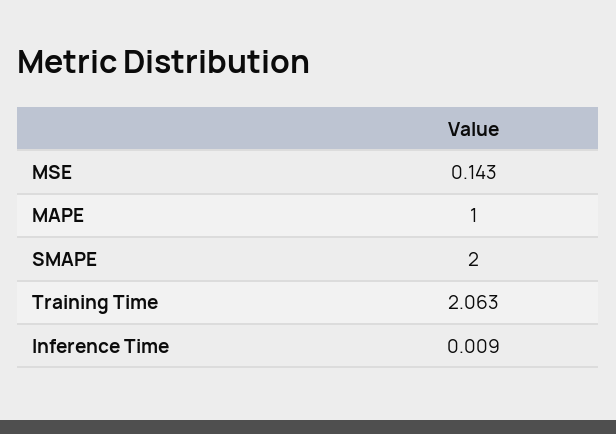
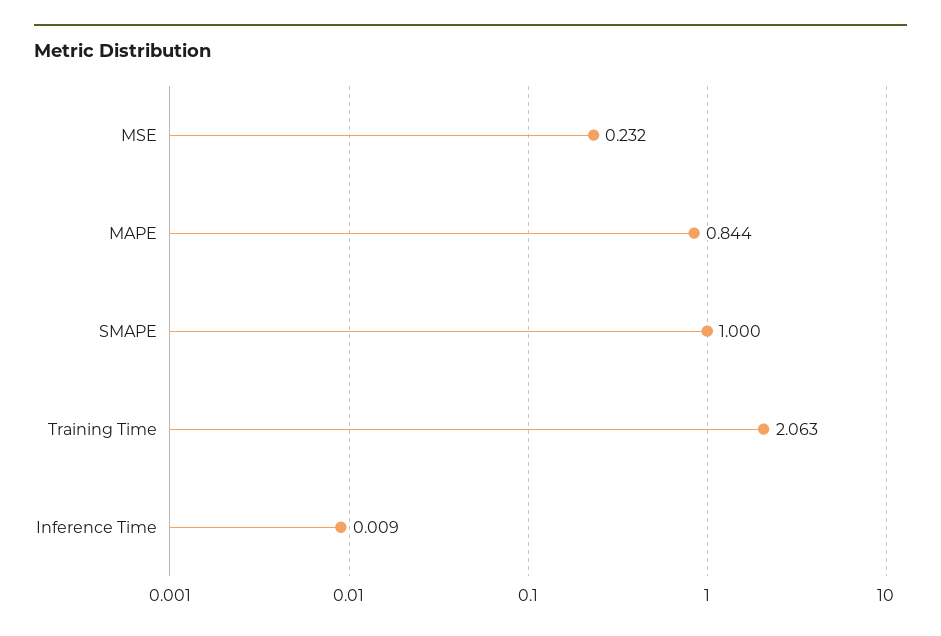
  {
-   "MSE": 0.143,
+   "MSE": 0.232,
-   "MAPE": 1,
+   "MAPE": 0.844,
-   "SMAPE": 2,
+   "SMAPE": 1,
    "Training Time": 2.063,
    "Inference Time": 0.009
  }

